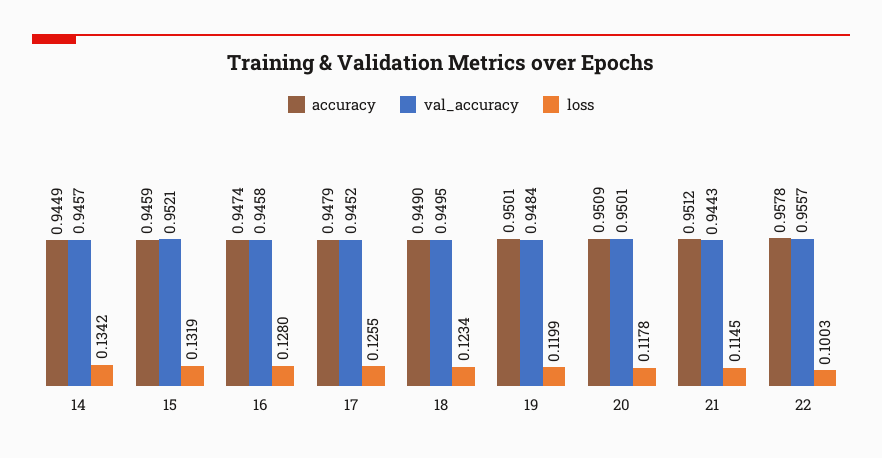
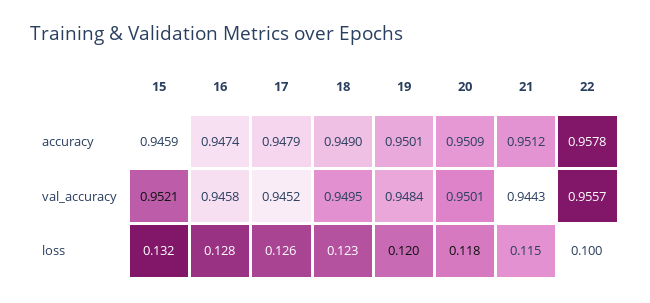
  {
    "accuracy": {
-     "14": 0.9449,
      "15": 0.9459,
      "16": 0.9474,
      "17": 0.9479,
      "18": 0.949,
      "19": 0.9501,
      "20": 0.9509,
      "21": 0.9512,
      "22": 0.9578
    },
    "val_accuracy": {
-     "14": 0.9457,
      "15": 0.9521,
      "16": 0.9458,
      "17": 0.9452,
      "18": 0.9495,
      "19": 0.9484,
      "20": 0.9501,
      "21": 0.9443,
      "22": 0.9557
    },
    "loss": {
-     "14": 0.1342,
      "15": 0.1319,
      "16": 0.128,
      "17": 0.1255,
      "18": 0.1234,
      "19": 0.1199,
      "20": 0.1178,
      "21": 0.1145,
      "22": 0.1003
    }
  }

